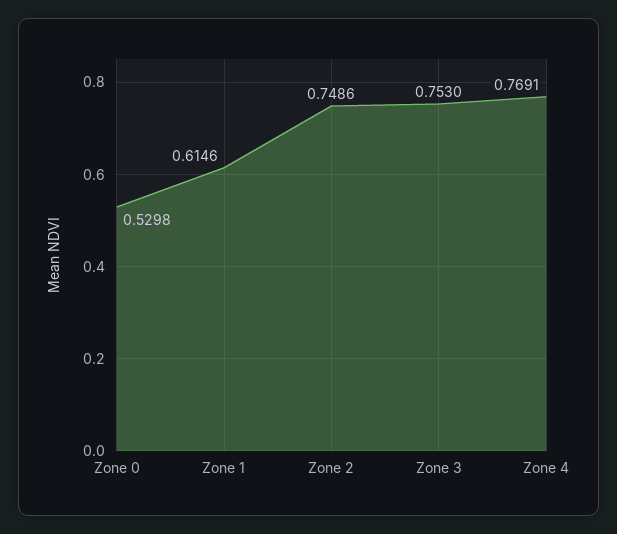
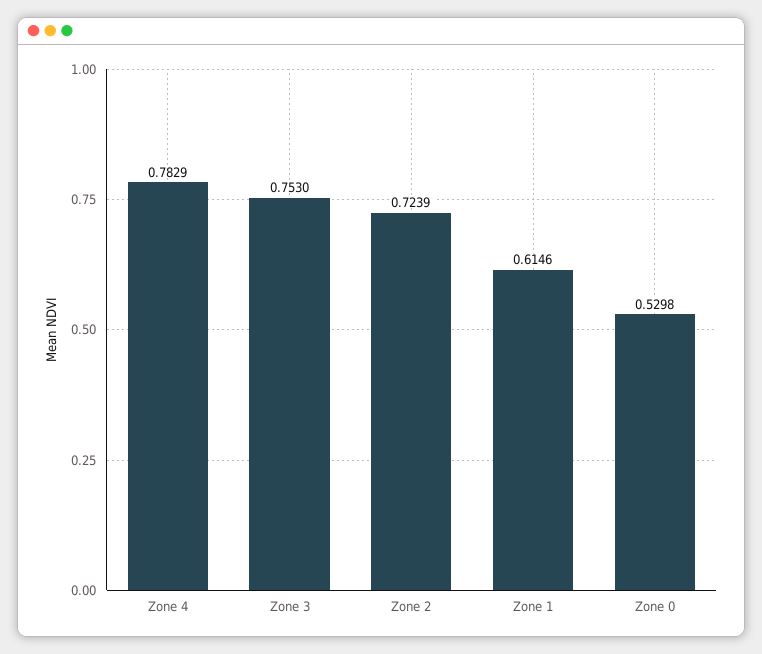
  {
    "Zone 0": 0.5298,
    "Zone 1": 0.6146,
-   "Zone 2": 0.7486,
+   "Zone 2": 0.7239,
    "Zone 3": 0.753,
-   "Zone 4": 0.7691
+   "Zone 4": 0.7829
  }

